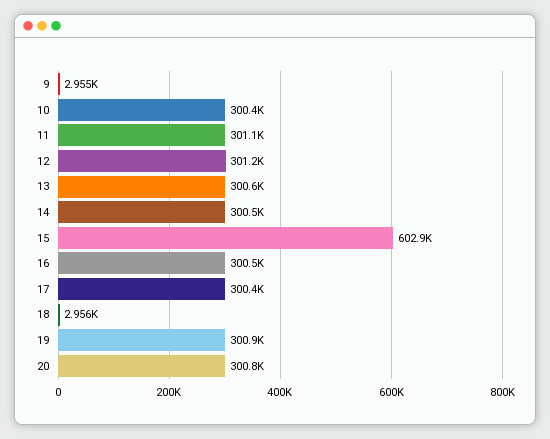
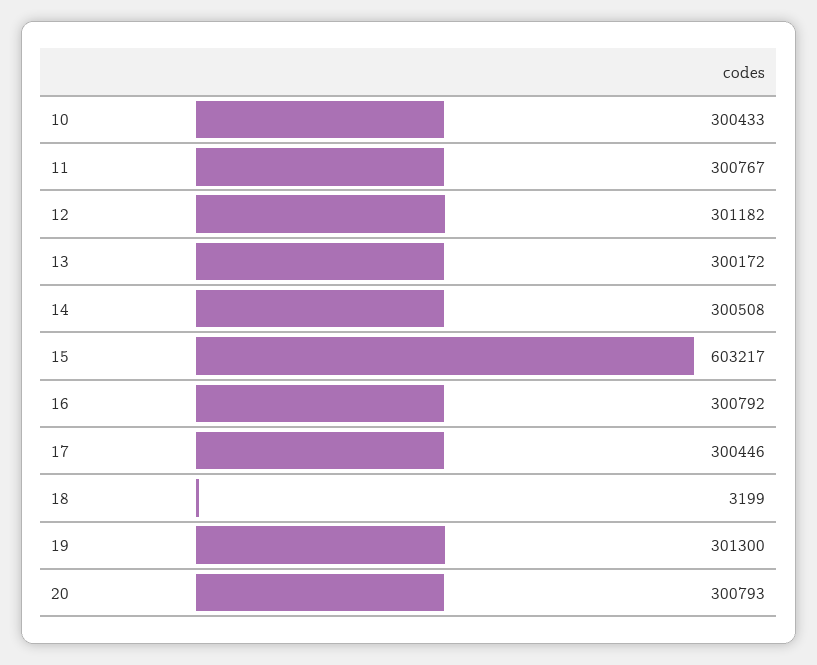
  {
-   "9": 2955,
    "10": 300433,
-   "11": 301100,
+   "11": 300767,
    "12": 301182,
-   "13": 300600,
+   "13": 300172,
    "14": 300508,
-   "15": 602900,
+   "15": 603217,
-   "16": 300500,
+   "16": 300792,
    "17": 300446,
-   "18": 2956,
+   "18": 3199,
-   "19": 300900,
+   "19": 301300,
    "20": 300793
  }

